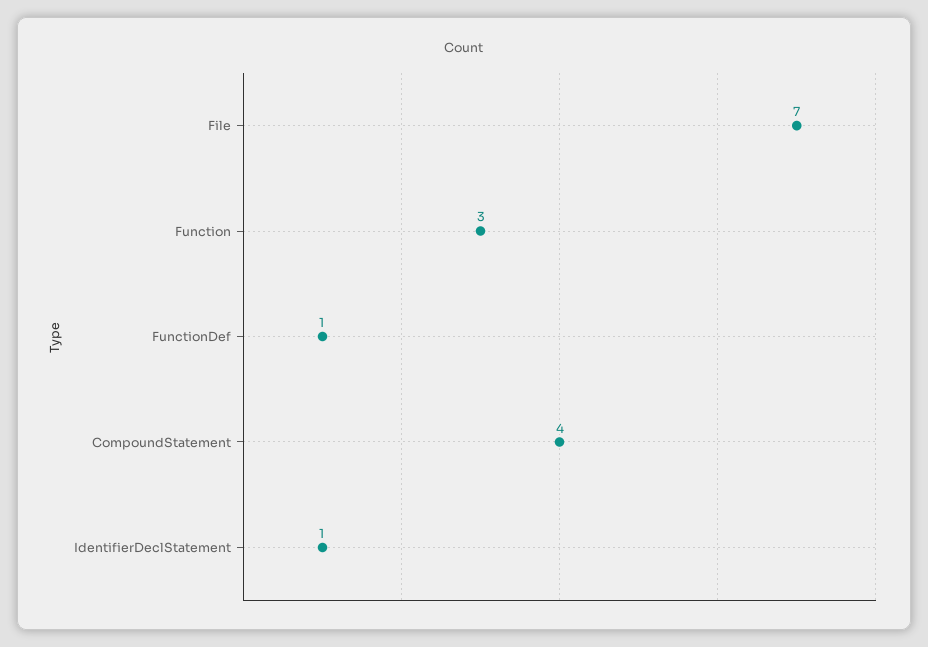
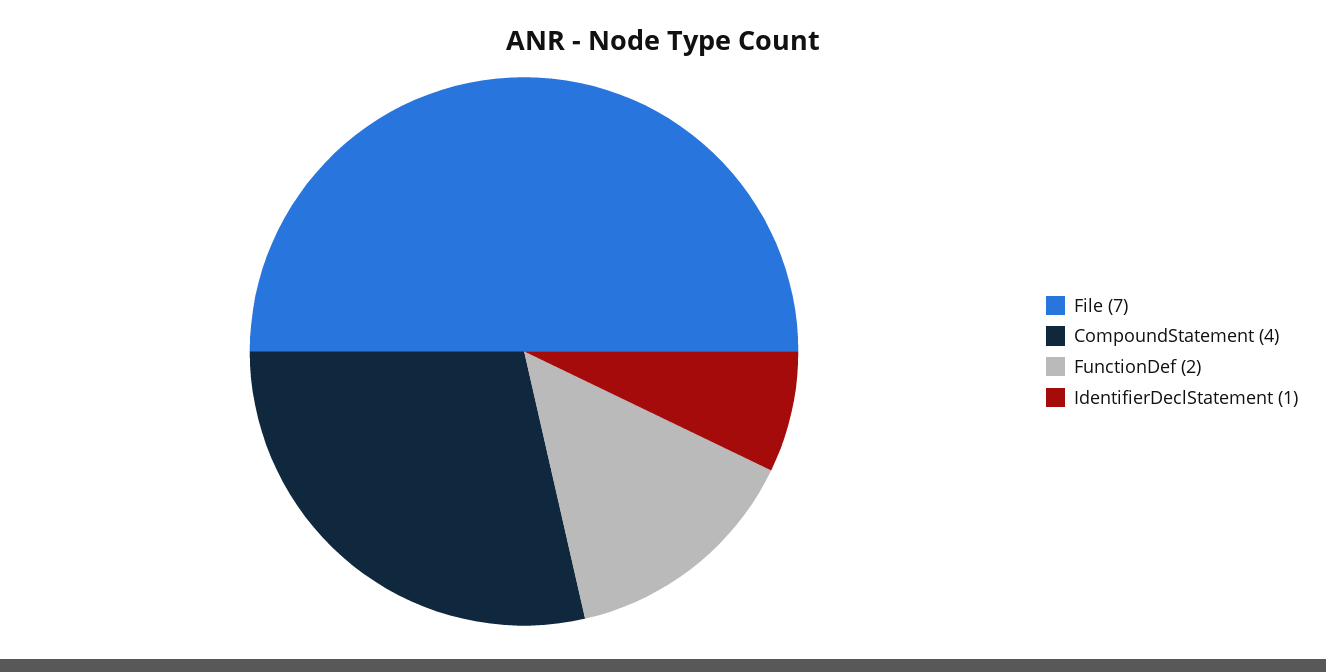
  {
    "File": 7,
-   "Function": 3,
-   "FunctionDef": 1,
+   "FunctionDef": 2,
    "CompoundStatement": 4,
    "IdentifierDeclStatement": 1
  }

